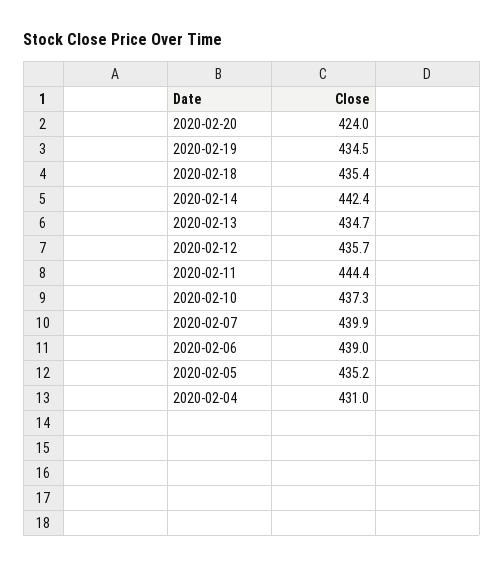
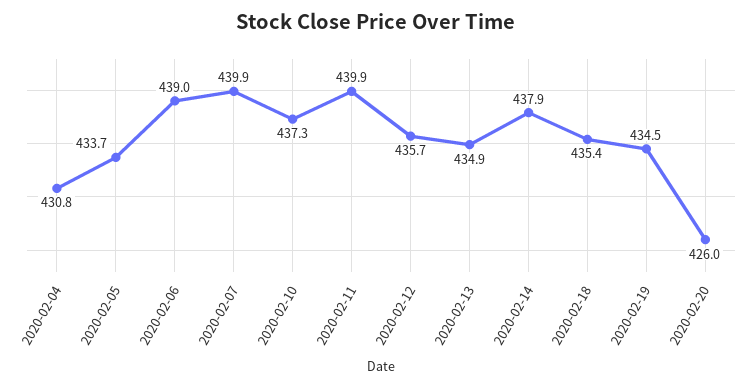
  {
-   "2020-02-20": 424,
+   "2020-02-20": 426,
    "2020-02-19": 434.5,
    "2020-02-18": 435.4,
-   "2020-02-14": 442.4,
+   "2020-02-14": 437.9,
-   "2020-02-13": 434.7,
+   "2020-02-13": 434.9,
    "2020-02-12": 435.7,
-   "2020-02-11": 444.4,
+   "2020-02-11": 439.9,
    "2020-02-10": 437.3,
    "2020-02-07": 439.9,
    "2020-02-06": 439,
-   "2020-02-05": 435.2,
+   "2020-02-05": 433.7,
-   "2020-02-04": 431
+   "2020-02-04": 430.8
  }

